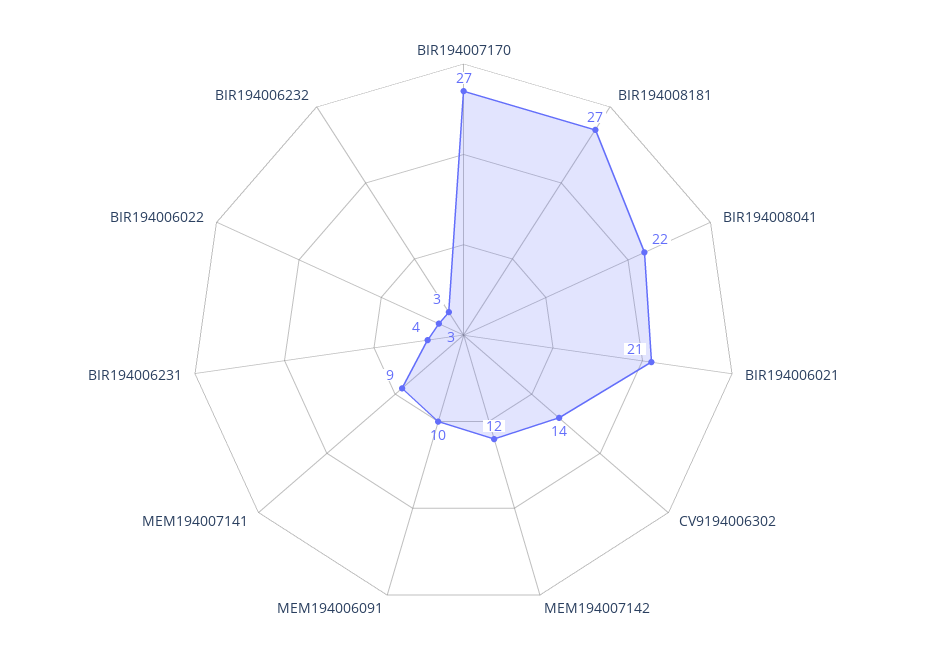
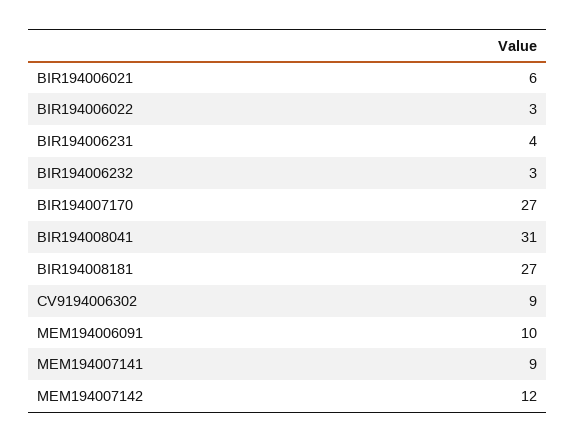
  {
    "BIR194007170": 27,
    "BIR194008181": 27,
-   "BIR194008041": 22,
+   "BIR194008041": 31,
-   "BIR194006021": 21,
+   "BIR194006021": 6,
-   "CV9194006302": 14,
+   "CV9194006302": 9,
    "MEM194007142": 12,
    "MEM194006091": 10,
    "MEM194007141": 9,
    "BIR194006231": 4,
    "BIR194006022": 3,
    "BIR194006232": 3
  }

